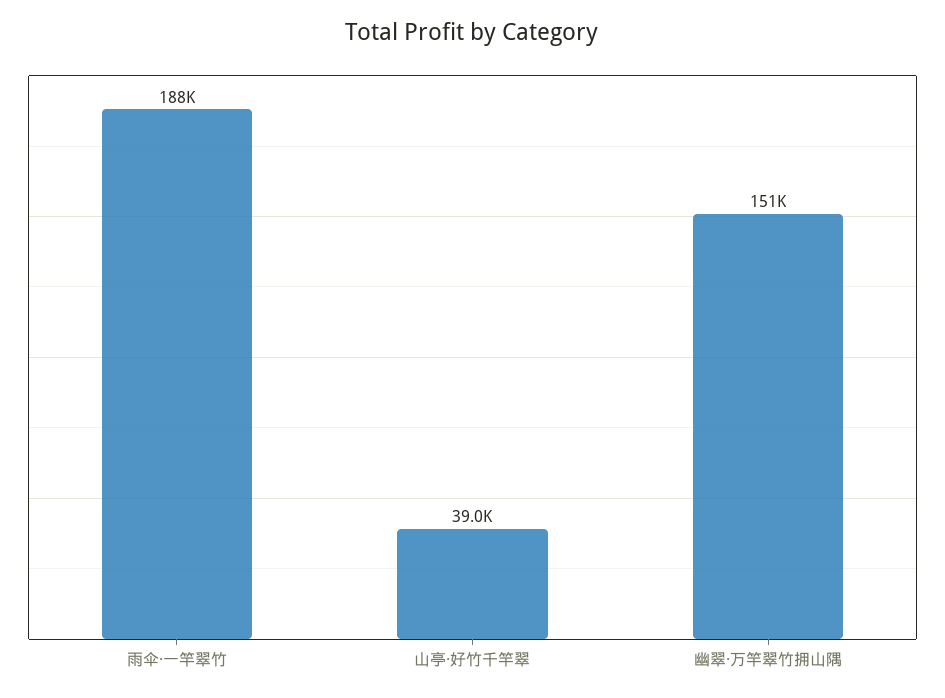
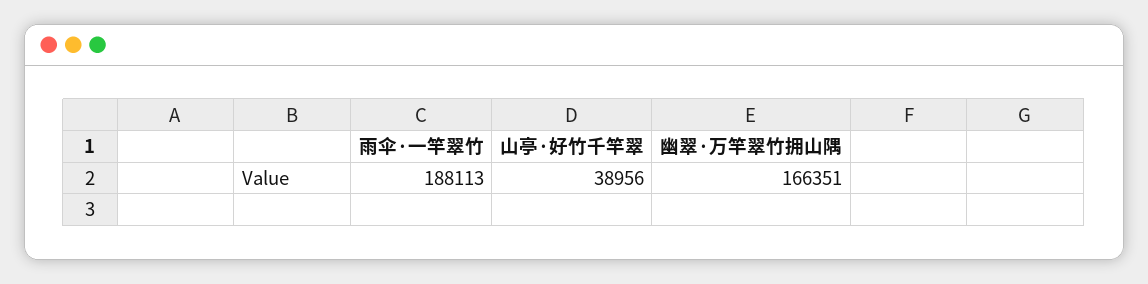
  {
    "雨伞·一竿翠竹": 188113,
    "山亭·好竹千竿翠": 38956,
-   "幽翠·万竿翠竹拥山隅": 151000
+   "幽翠·万竿翠竹拥山隅": 166351
  }

